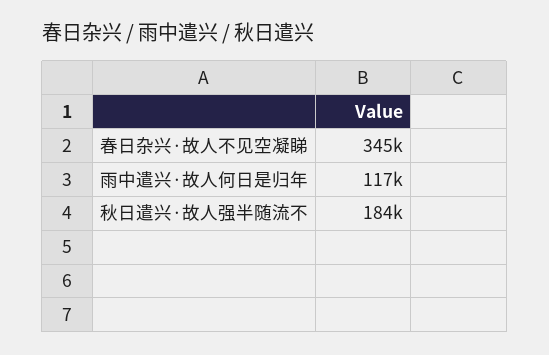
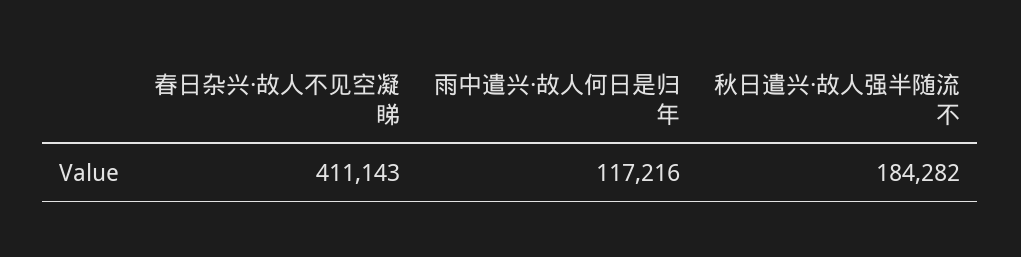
  {
-   "春日杂兴·故人不见空凝睇": 345000,
+   "春日杂兴·故人不见空凝睇": 411143,
    "雨中遣兴·故人何日是归年": 117216,
    "秋日遣兴·故人强半随流不": 184282
  }

